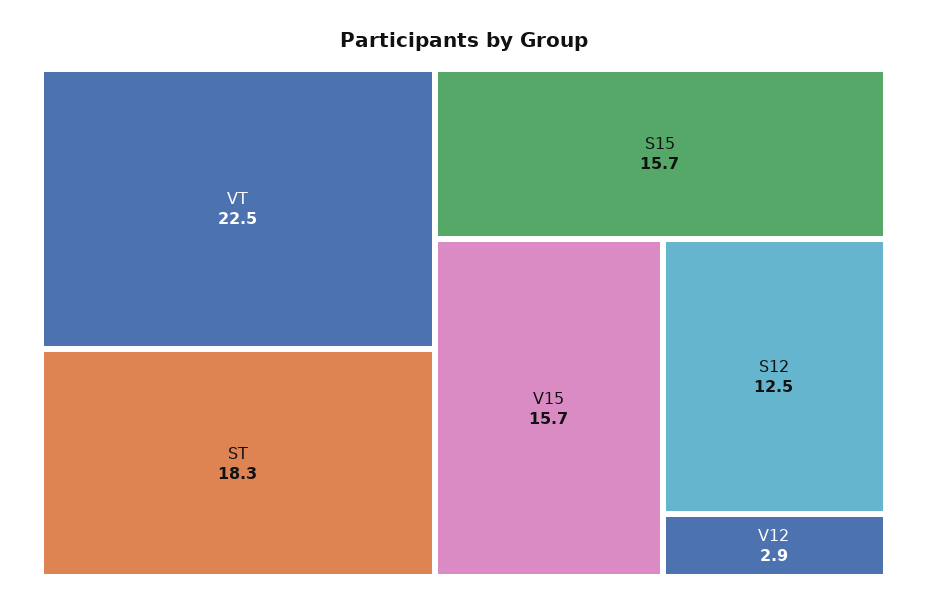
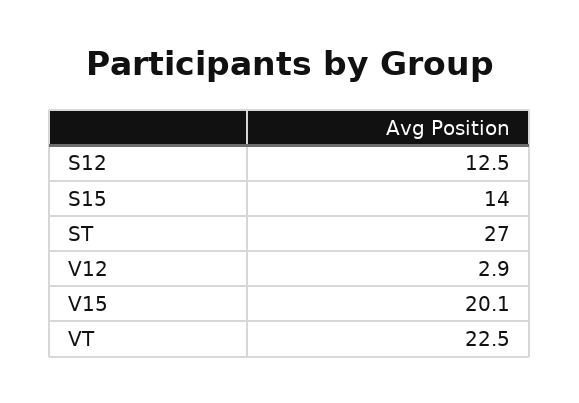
  {
    "VT": 22.5,
-   "ST": 18.3,
+   "ST": 27,
-   "S15": 15.7,
+   "S15": 14,
-   "V15": 15.7,
+   "V15": 20.1,
    "S12": 12.5,
    "V12": 2.9
  }

